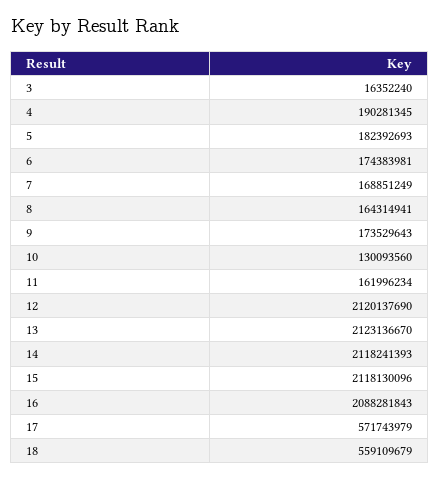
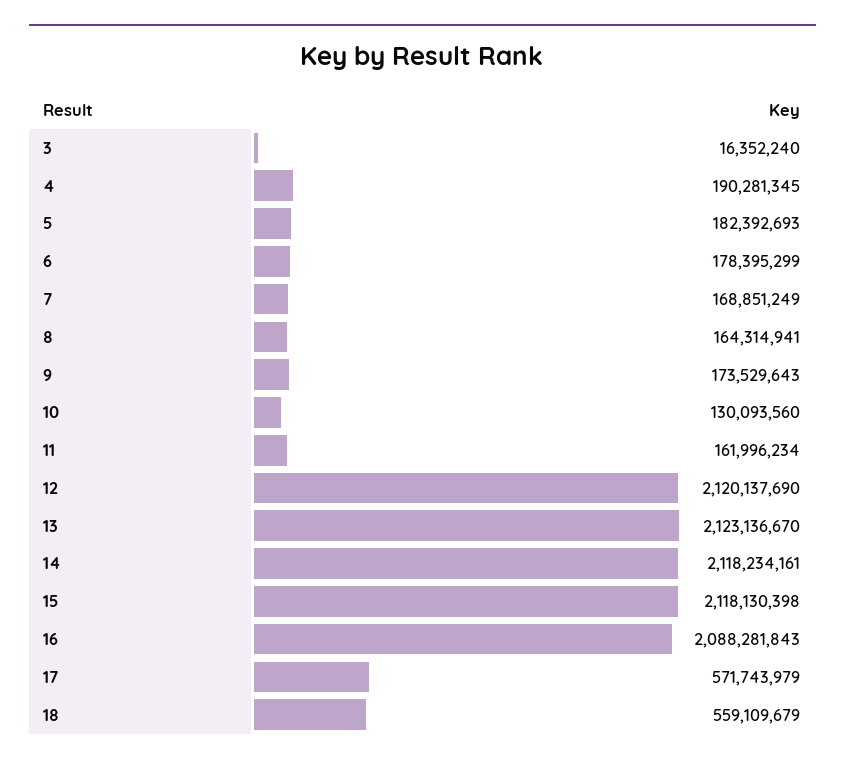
  {
    "3": 16352240,
    "4": 190281345,
    "5": 182392693,
-   "6": 174383981,
+   "6": 178395299,
    "7": 168851249,
    "8": 164314941,
    "9": 173529643,
    "10": 130093560,
    "11": 161996234,
    "12": 2120137690,
    "13": 2123136670,
-   "14": 2118241393,
+   "14": 2118234161,
-   "15": 2118130096,
+   "15": 2118130398,
    "16": 2088281843,
    "17": 571743979,
    "18": 559109679
  }

